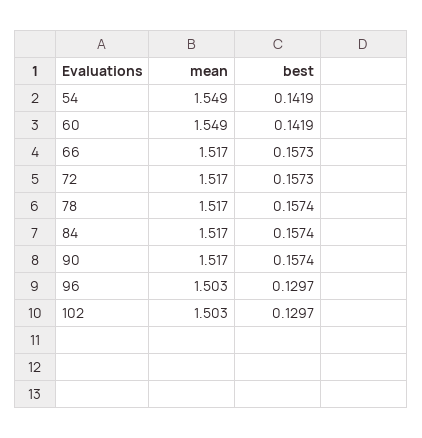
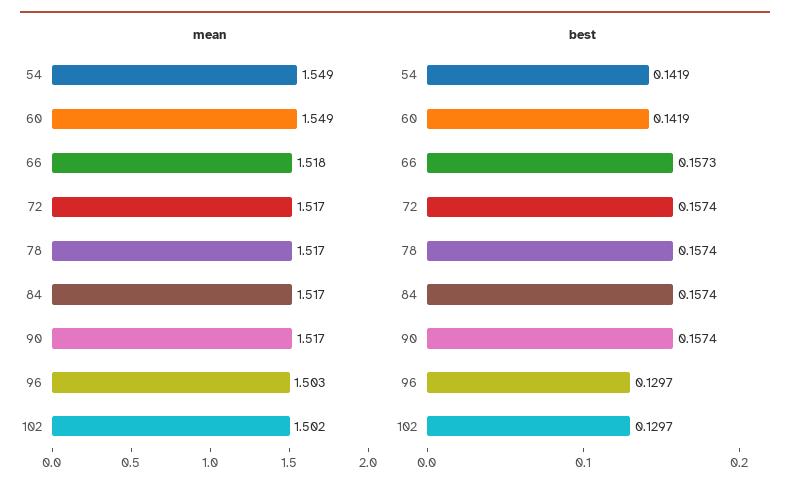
  {
    "mean": {
      "54": 1.549,
      "60": 1.549,
-     "66": 1.517,
+     "66": 1.518,
      "72": 1.517,
      "78": 1.517,
      "84": 1.517,
      "90": 1.517,
      "96": 1.503,
-     "102": 1.503
+     "102": 1.502
    },
    "best": {
      "54": 0.1419,
      "60": 0.1419,
      "66": 0.1573,
-     "72": 0.1573,
+     "72": 0.1574,
      "78": 0.1574,
      "84": 0.1574,
      "90": 0.1574,
      "96": 0.1297,
      "102": 0.1297
    }
  }

